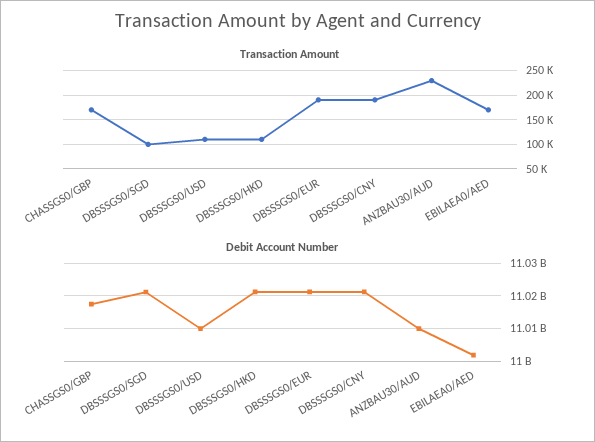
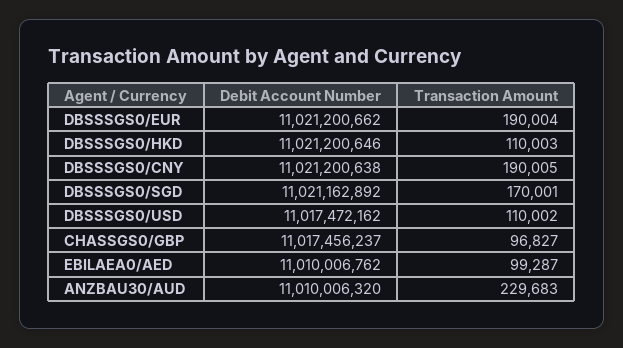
  {
    "Transaction Amount": {
-     "CHASSGS0/GBP": 175000,
+     "CHASSGS0/GBP": 96827,
-     "DBSSSGS0/SGD": 100000,
+     "DBSSSGS0/SGD": 170001,
      "DBSSSGS0/USD": 110002,
      "DBSSSGS0/HKD": 110003,
      "DBSSSGS0/EUR": 190004,
      "DBSSSGS0/CNY": 190005,
      "ANZBAU30/AUD": 229683,
-     "EBILAEA0/AED": 175000
+     "EBILAEA0/AED": 99287
    },
    "Debit Account Number": {
      "CHASSGS0/GBP": 11017456237,
      "DBSSSGS0/SGD": 11021162892,
-     "DBSSSGS0/USD": 11010000000,
+     "DBSSSGS0/USD": 11017472162,
      "DBSSSGS0/HKD": 11021200646,
      "DBSSSGS0/EUR": 11021200662,
      "DBSSSGS0/CNY": 11021200638,
      "ANZBAU30/AUD": 11010006320,
-     "EBILAEA0/AED": 11002000000
+     "EBILAEA0/AED": 11010006762
    }
  }

